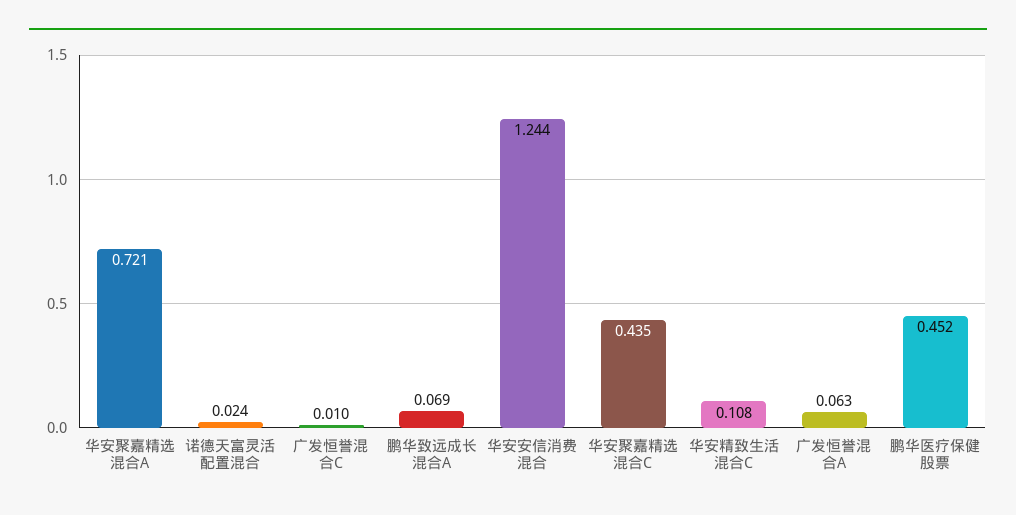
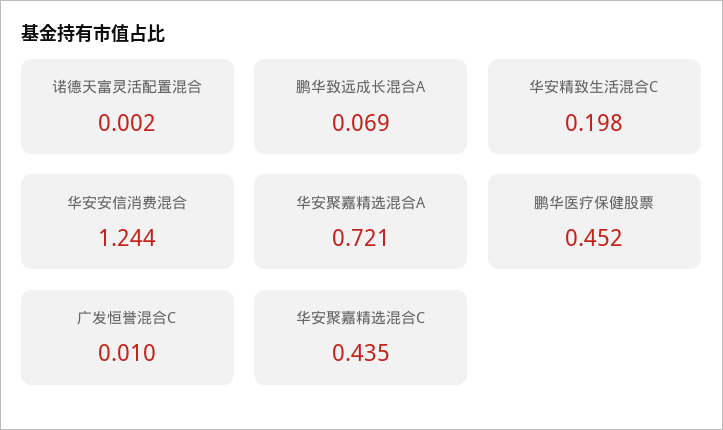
  {
    "华安聚嘉精选混合A": 0.721,
-   "诺德天富灵活配置混合": 0.024,
+   "诺德天富灵活配置混合": 0.002,
    "广发恒誉混合C": 0.01,
    "鹏华致远成长混合A": 0.069,
    "华安安信消费混合": 1.244,
    "华安聚嘉精选混合C": 0.435,
-   "华安精致生活混合C": 0.108,
+   "华安精致生活混合C": 0.198,
-   "广发恒誉混合A": 0.063,
    "鹏华医疗保健股票": 0.452
  }

